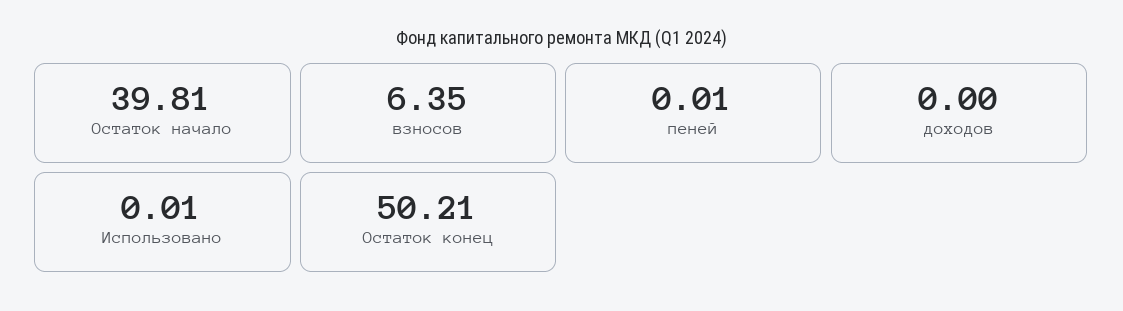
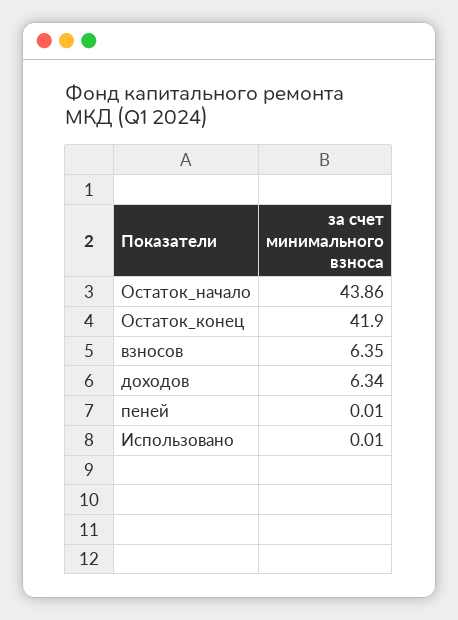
  {
-   "Остаток начало": 39.81,
+   "Остаток начало": 43.86,
    "взносов": 6.35,
    "пеней": 0.01,
-   "доходов": 0,
+   "доходов": 6.34,
    "Использовано": 0.01,
-   "Остаток конец": 50.21
+   "Остаток конец": 41.9
  }

